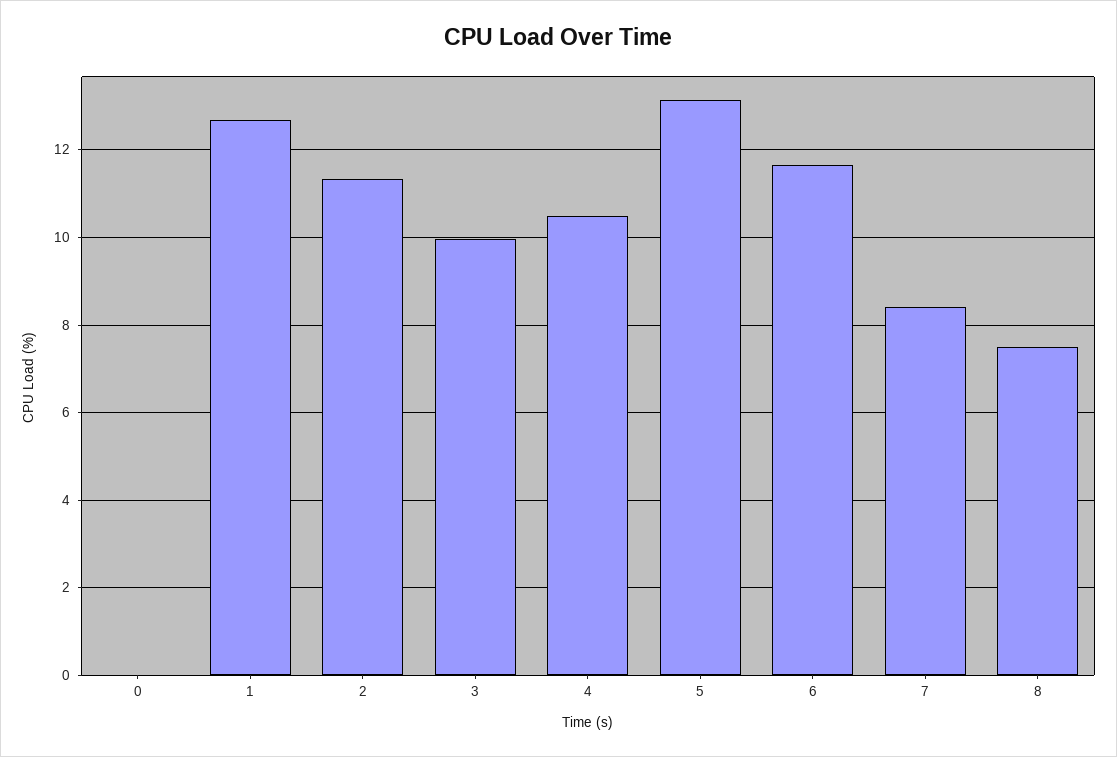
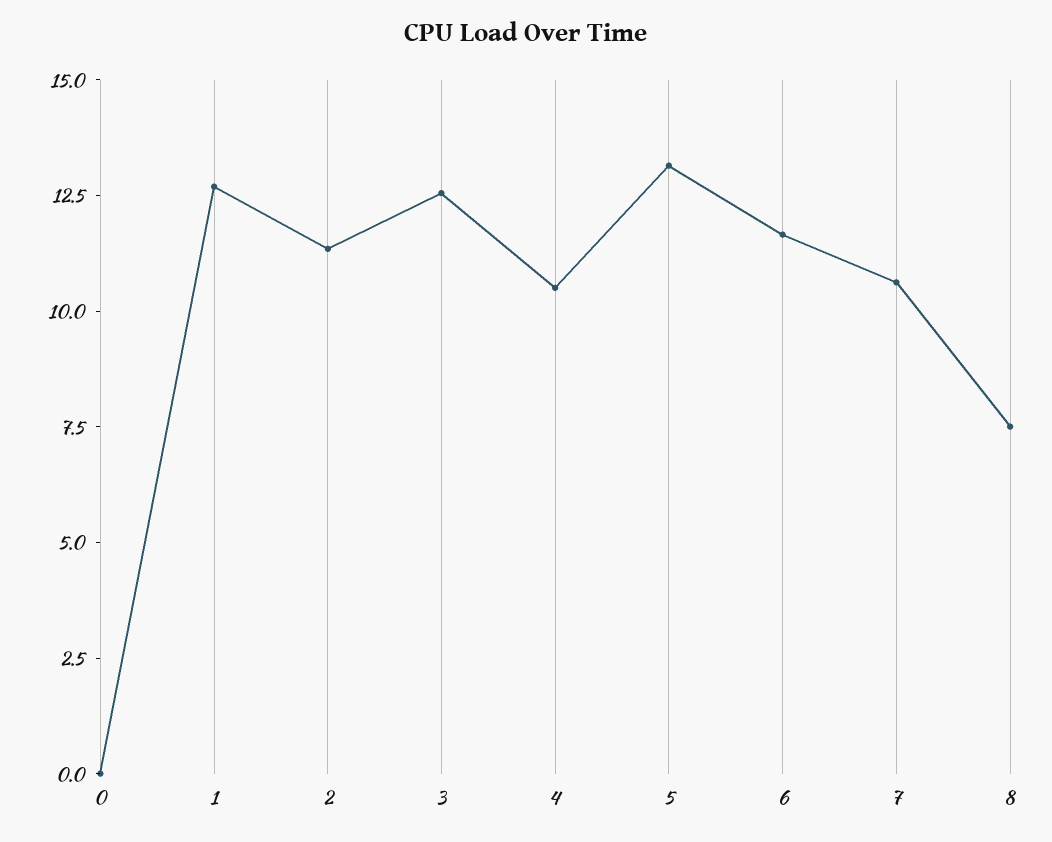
  {
    "0": 0,
    "1": 12.6,
    "2": 11.4,
-   "3": 10,
+   "3": 12.5,
    "4": 10.6,
    "5": 13.2,
    "6": 11.6,
-   "7": 8.4,
+   "7": 10.5,
    "8": 7.6
  }

